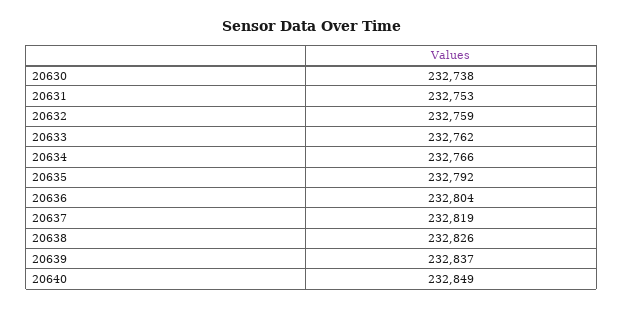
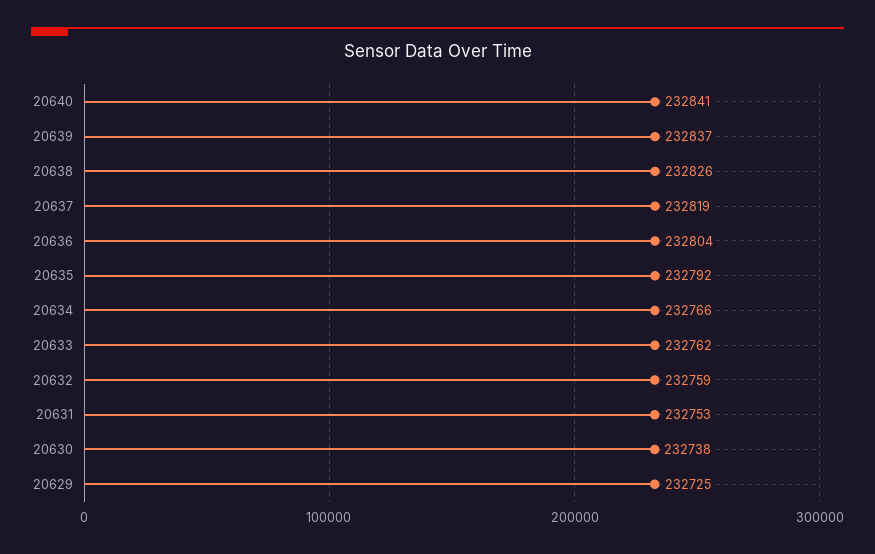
  {
    "20630": 232738,
    "20631": 232753,
    "20632": 232759,
    "20633": 232762,
    "20634": 232766,
    "20635": 232792,
    "20636": 232804,
    "20637": 232819,
    "20638": 232826,
    "20639": 232837,
-   "20640": 232849
+   "20640": 232841,
+   "20629": 232725
  }

